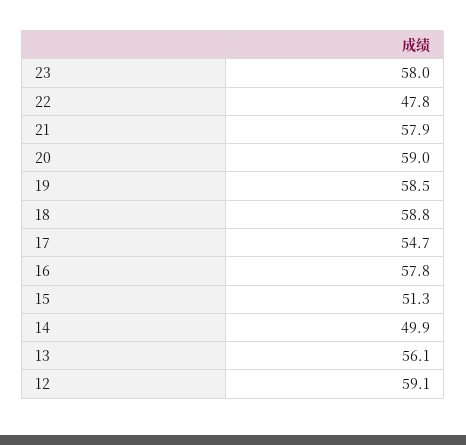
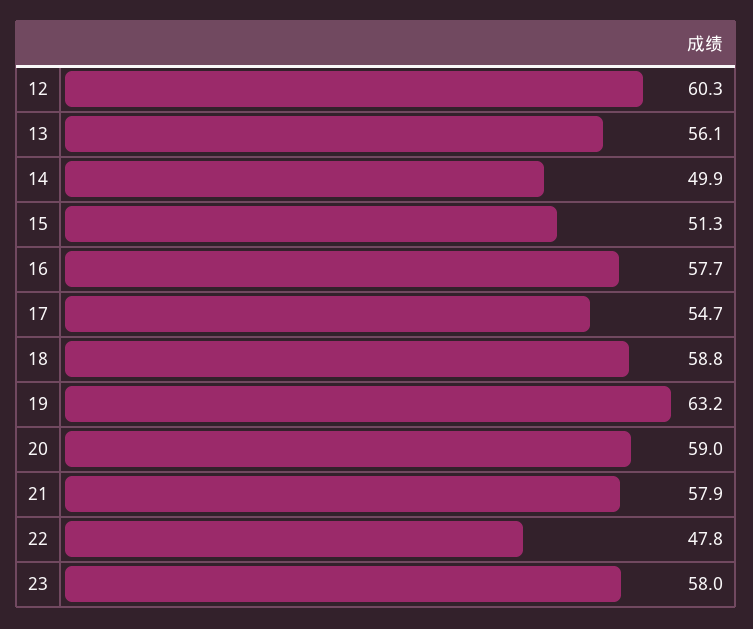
  {
    "23": 58,
    "22": 47.8,
    "21": 57.9,
    "20": 59,
-   "19": 58.5,
+   "19": 63.2,
    "18": 58.8,
    "17": 54.7,
-   "16": 57.8,
+   "16": 57.7,
    "15": 51.3,
    "14": 49.9,
    "13": 56.1,
-   "12": 59.1
+   "12": 60.3
  }

